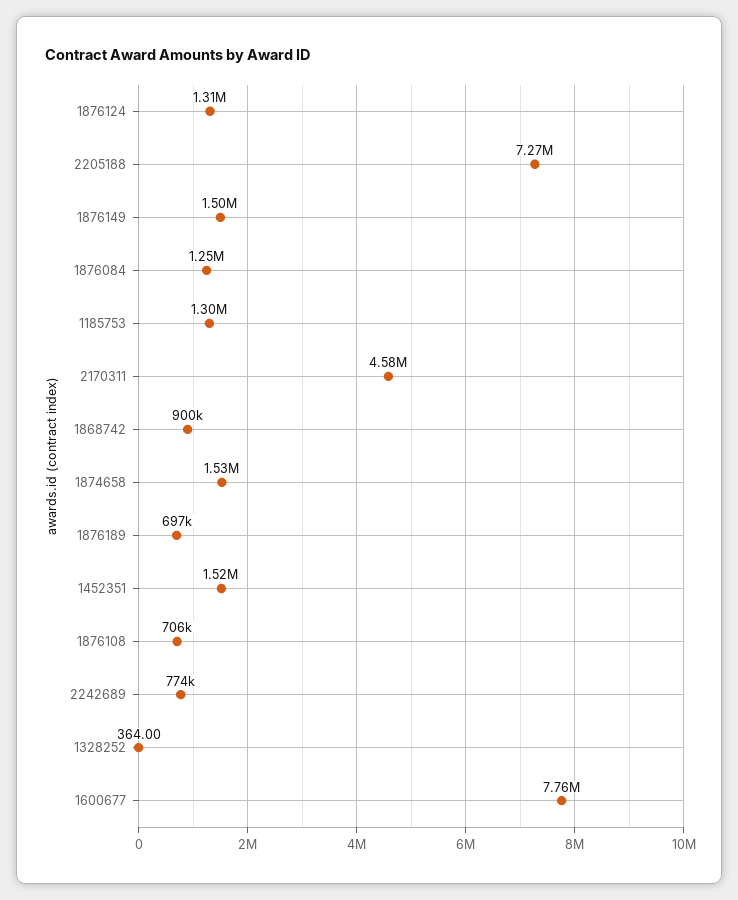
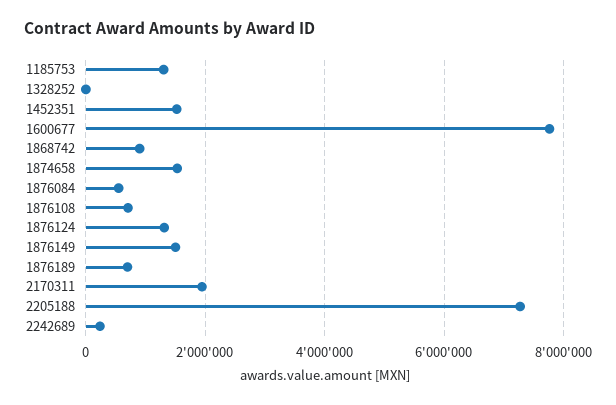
  {
    "1876124": 1310000,
    "2205188": 7270000,
    "1876149": 1500000,
-   "1876084": 1250000,
+   "1876084": 600000,
    "1185753": 1300000,
-   "2170311": 4580000,
+   "2170311": 2000000,
    "1868742": 900000,
    "1874658": 1530000,
    "1876189": 697000,
    "1452351": 1520000,
    "1876108": 706000,
-   "2242689": 774000,
+   "2242689": 200000,
    "1328252": 364,
    "1600677": 7760000
  }

